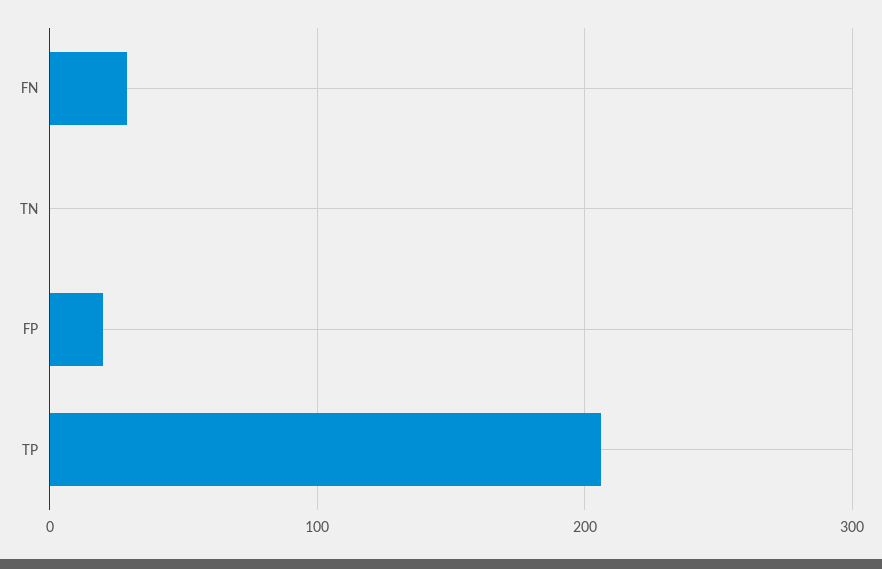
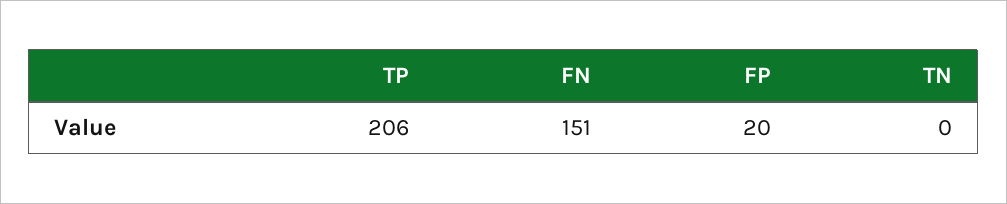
  {
-   "FN": 30,
+   "FN": 151,
    "TN": 0,
    "FP": 20,
    "TP": 206
  }

